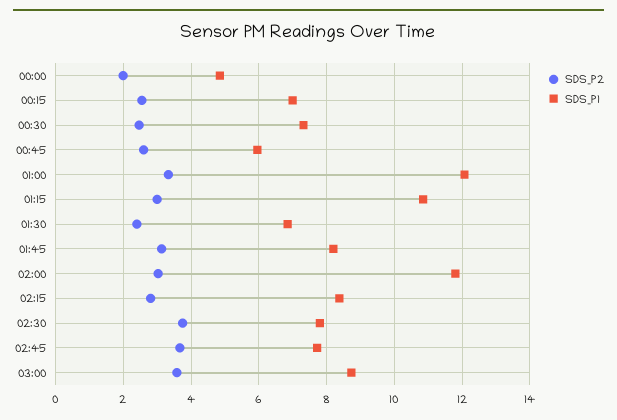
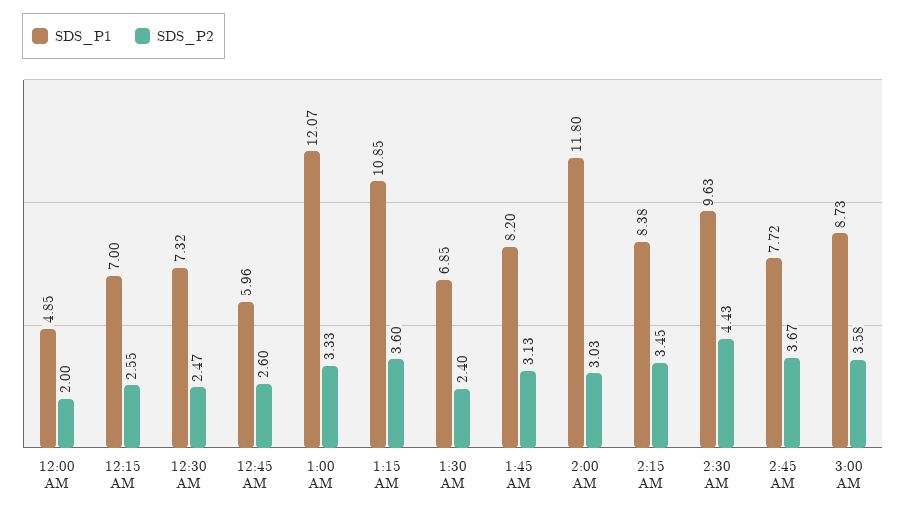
  {
    "SDS_P2": {
      "00:00": 2,
      "00:15": 2.55,
      "00:30": 2.47,
      "00:45": 2.6,
      "01:00": 3.33,
-     "01:15": 3,
+     "01:15": 3.6,
      "01:30": 2.4,
      "01:45": 3.13,
      "02:00": 3.03,
-     "02:15": 2.8,
+     "02:15": 3.45,
-     "02:30": 3.8,
+     "02:30": 4.43,
      "02:45": 3.67,
      "03:00": 3.58
    },
    "SDS_P1": {
      "00:00": 4.85,
      "00:15": 7,
      "00:30": 7.32,
      "00:45": 5.96,
      "01:00": 12.07,
      "01:15": 10.85,
      "01:30": 6.85,
      "01:45": 8.2,
      "02:00": 11.8,
      "02:15": 8.38,
-     "02:30": 7.8,
+     "02:30": 9.63,
      "02:45": 7.72,
      "03:00": 8.73
    }
  }

